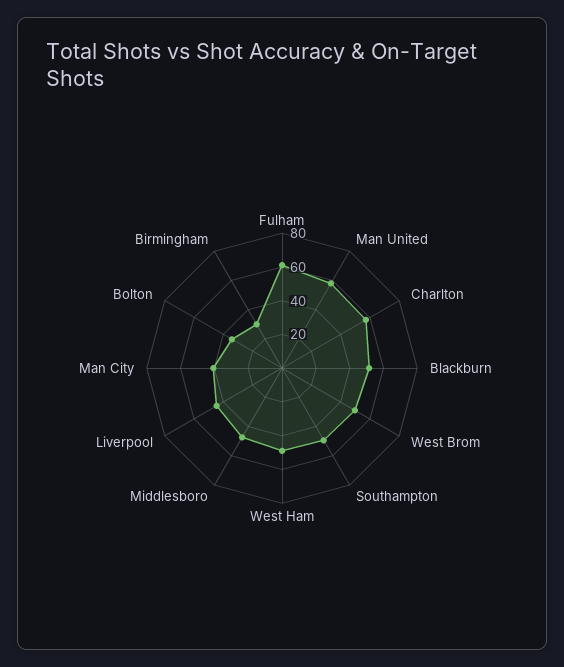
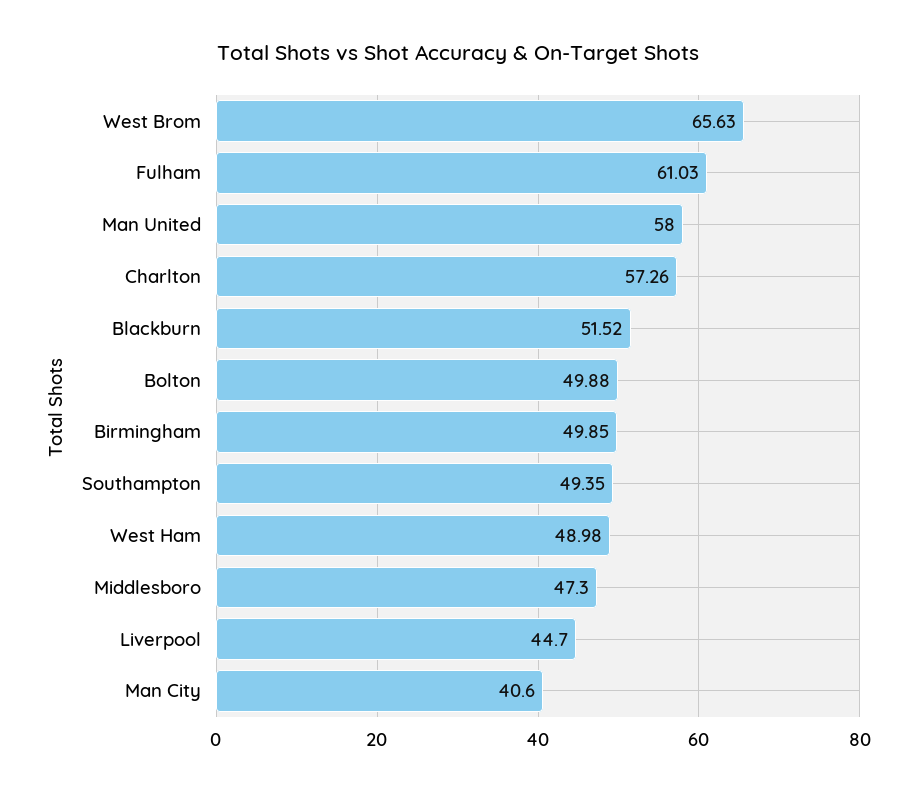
  {
    "Fulham": 61.03,
    "Man United": 58,
    "Charlton": 57.26,
    "Blackburn": 51.52,
-   "West Brom": 50,
+   "West Brom": 65.63,
    "Southampton": 49.35,
    "West Ham": 48.98,
    "Middlesboro": 47.3,
    "Liverpool": 44.7,
    "Man City": 40.6,
-   "Bolton": 35,
+   "Bolton": 49.88,
-   "Birmingham": 30
+   "Birmingham": 49.85
  }

